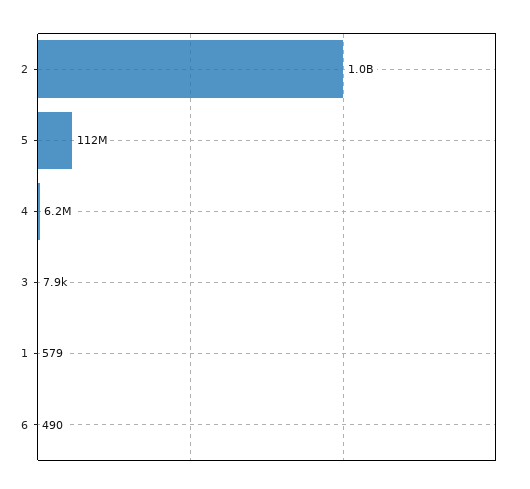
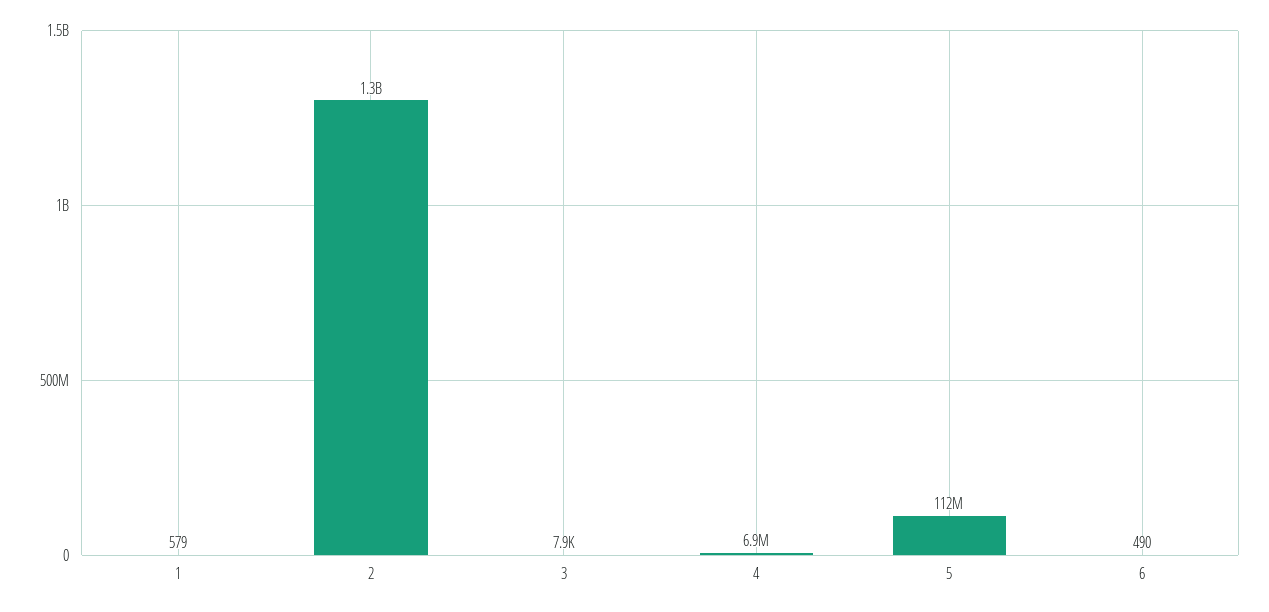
  {
-   "2": 1000000000,
+   "2": 1300000000,
    "5": 112000000,
-   "4": 6200000,
+   "4": 6900000,
    "3": 7900,
    "1": 579,
    "6": 490
  }

